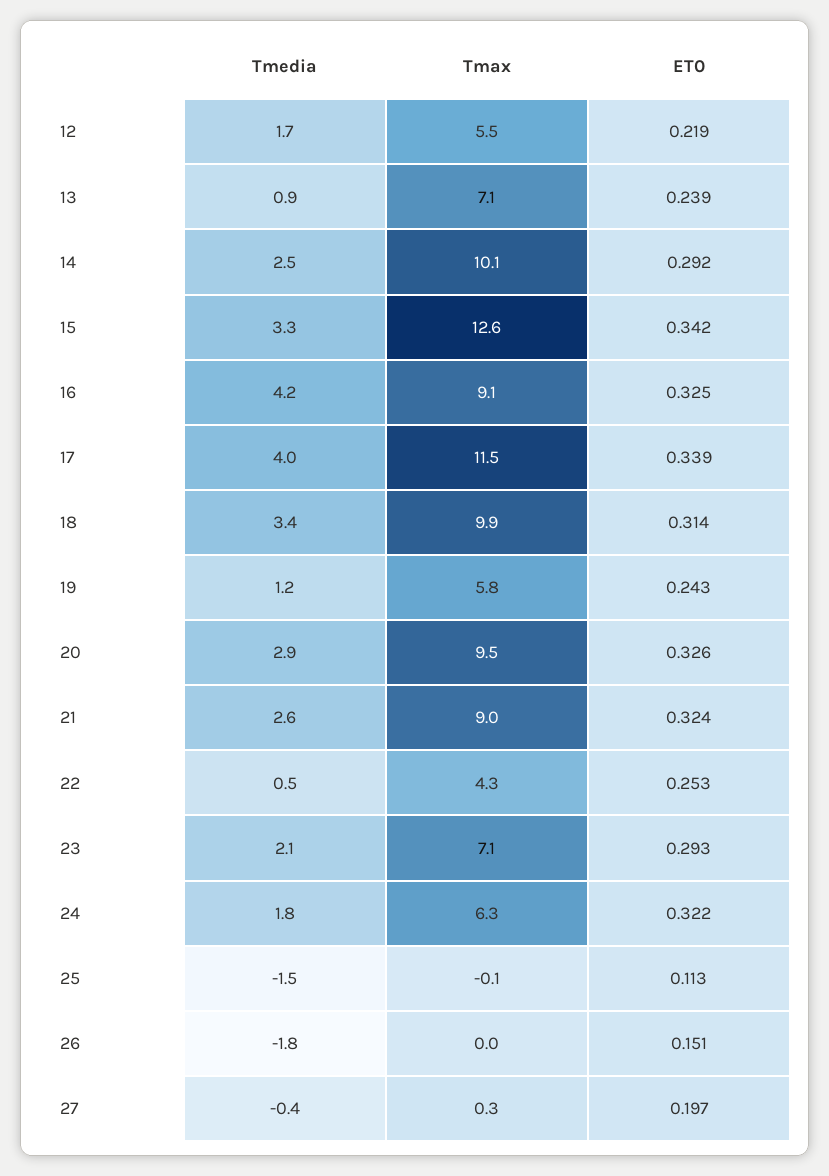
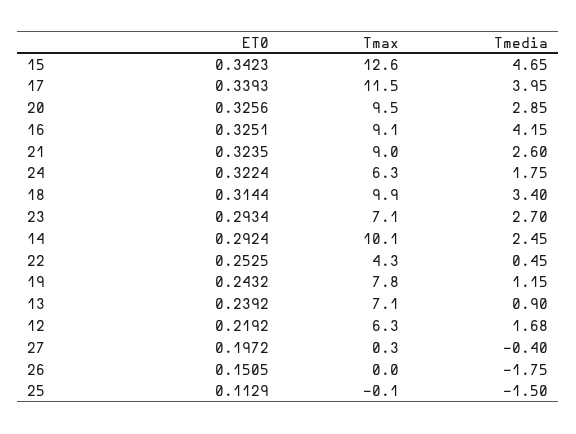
  {
    "Tmedia": {
      "12": 1.68,
      "13": 0.9,
      "14": 2.45,
-     "15": 3.3,
+     "15": 4.65,
      "16": 4.15,
      "17": 3.95,
      "18": 3.4,
      "19": 1.15,
      "20": 2.85,
      "21": 2.6,
      "22": 0.45,
-     "23": 2.1,
+     "23": 2.7,
      "24": 1.75,
      "25": -1.5,
      "26": -1.75,
      "27": -0.4
    },
    "Tmax": {
-     "12": 5.5,
+     "12": 6.3,
      "13": 7.1,
      "14": 10.1,
      "15": 12.6,
      "16": 9.1,
      "17": 11.5,
      "18": 9.9,
-     "19": 5.8,
+     "19": 7.8,
      "20": 9.5,
      "21": 9,
      "22": 4.3,
      "23": 7.1,
      "24": 6.3,
      "25": -0.1,
      "26": 0,
      "27": 0.3
    },
    "ET0": {
      "12": 0.2192,
      "13": 0.2392,
      "14": 0.2924,
      "15": 0.3423,
      "16": 0.3251,
      "17": 0.3393,
      "18": 0.3144,
      "19": 0.2432,
      "20": 0.3256,
      "21": 0.3235,
      "22": 0.2525,
      "23": 0.2934,
      "24": 0.3224,
      "25": 0.1129,
      "26": 0.1505,
      "27": 0.1972
    }
  }

